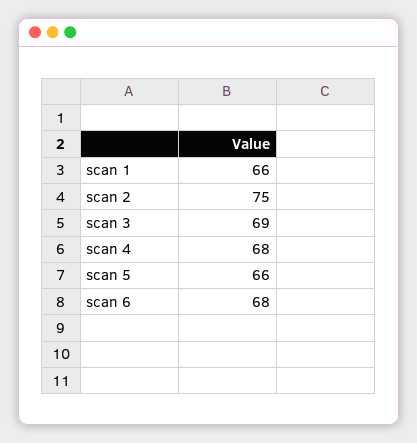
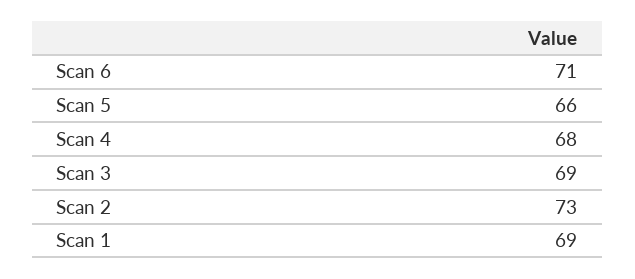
  {
-   "scan 1": 66,
+   "scan 1": 69,
-   "scan 2": 75,
+   "scan 2": 73,
    "scan 3": 69,
    "scan 4": 68,
    "scan 5": 66,
-   "scan 6": 68
+   "scan 6": 71
  }

